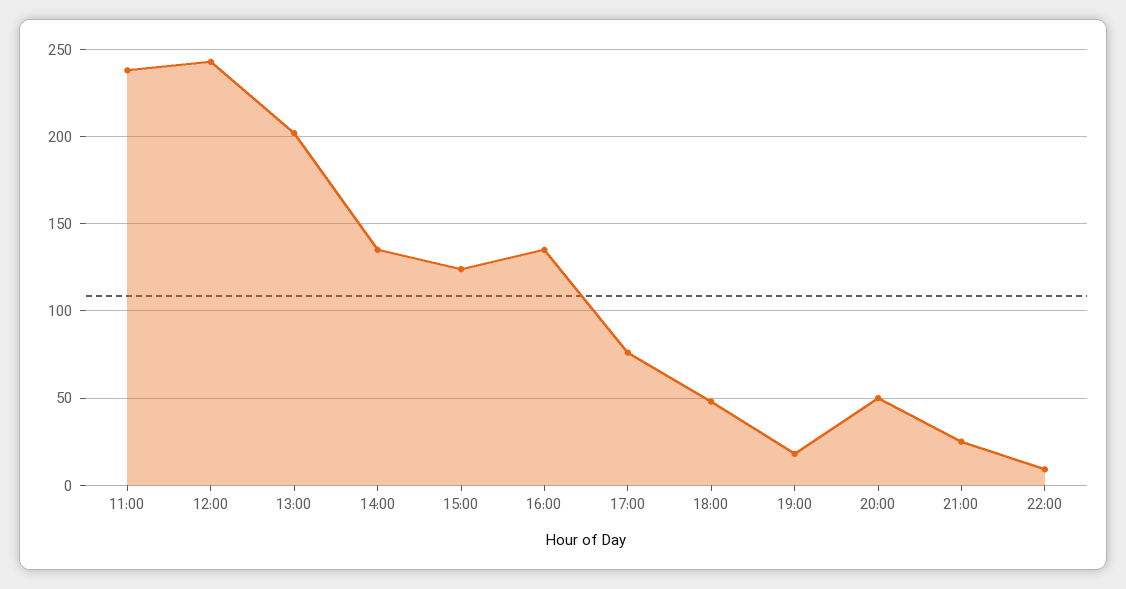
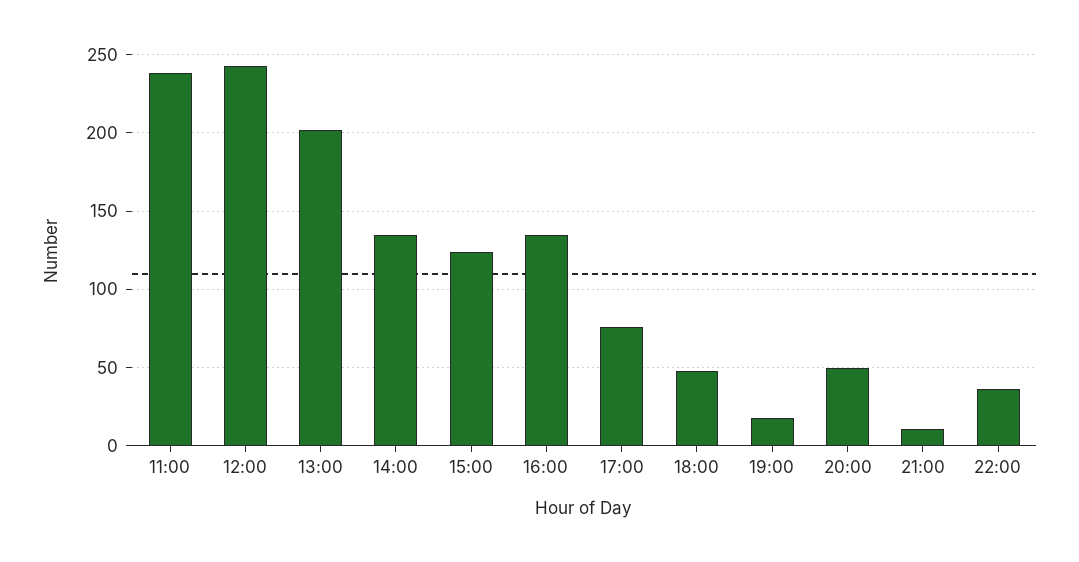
  {
    "11:00": 240,
    "12:00": 245,
    "13:00": 200,
    "14:00": 135,
    "15:00": 125,
    "16:00": 135,
    "17:00": 75,
    "18:00": 50,
    "19:00": 20,
    "20:00": 50,
-   "21:00": 25,
+   "21:00": 10,
-   "22:00": 10
+   "22:00": 35
  }

